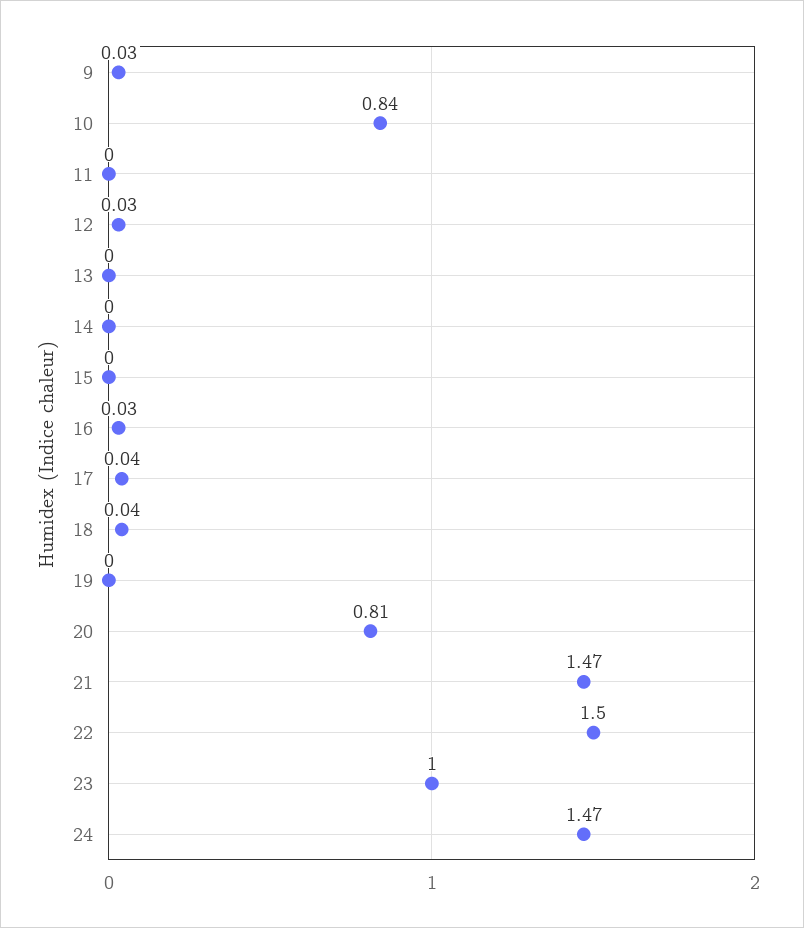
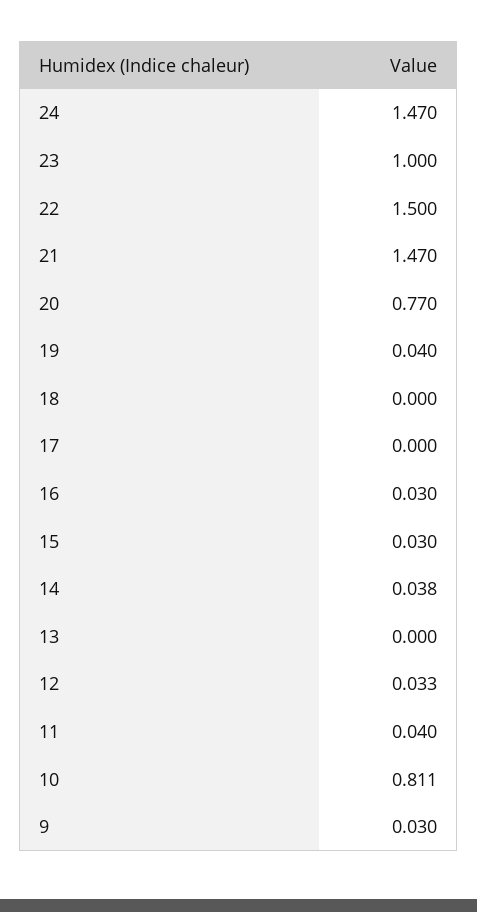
  {
    "9": 0.03,
-   "10": 0.84,
+   "10": 0.811,
-   "11": 0,
+   "11": 0.04,
    "12": 0.033,
    "13": 0,
-   "14": 0,
+   "14": 0.038,
-   "15": 0,
+   "15": 0.03,
    "16": 0.03,
-   "17": 0.04,
+   "17": 0,
-   "18": 0.04,
+   "18": 0,
-   "19": 0,
+   "19": 0.04,
-   "20": 0.81,
+   "20": 0.77,
    "21": 1.47,
    "22": 1.5,
    "23": 1,
    "24": 1.47
  }

